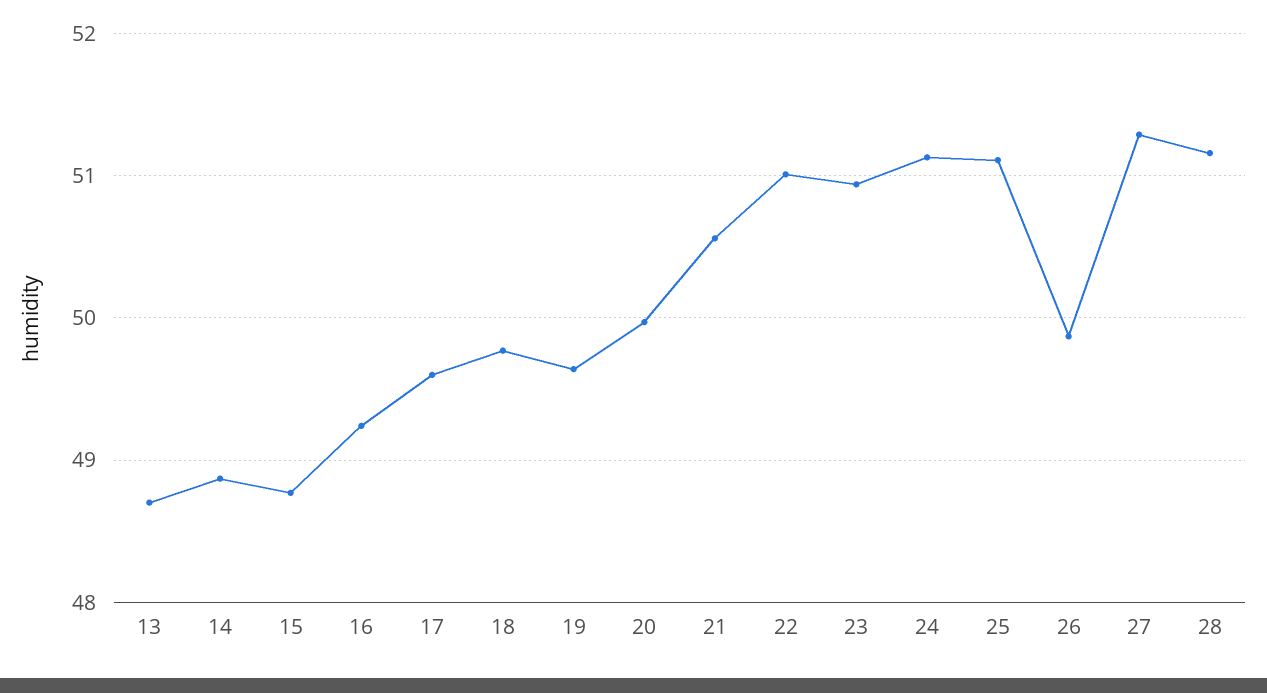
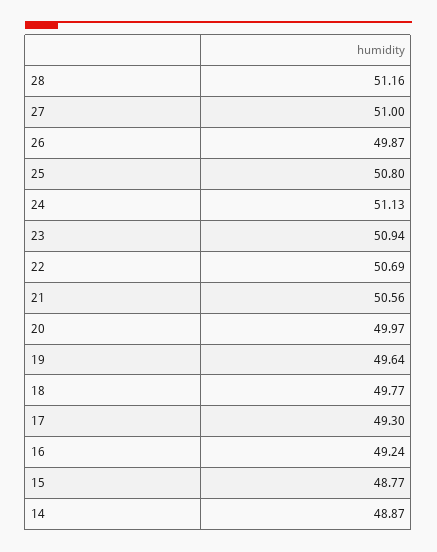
  {
-   "13": 48.7,
    "14": 48.87,
    "15": 48.77,
    "16": 49.24,
-   "17": 49.6,
+   "17": 49.3,
    "18": 49.77,
    "19": 49.64,
    "20": 49.97,
    "21": 50.56,
-   "22": 51,
+   "22": 50.69,
    "23": 50.94,
    "24": 51.13,
-   "25": 51.1,
+   "25": 50.8,
    "26": 49.87,
-   "27": 51.3,
+   "27": 51,
    "28": 51.16
  }

